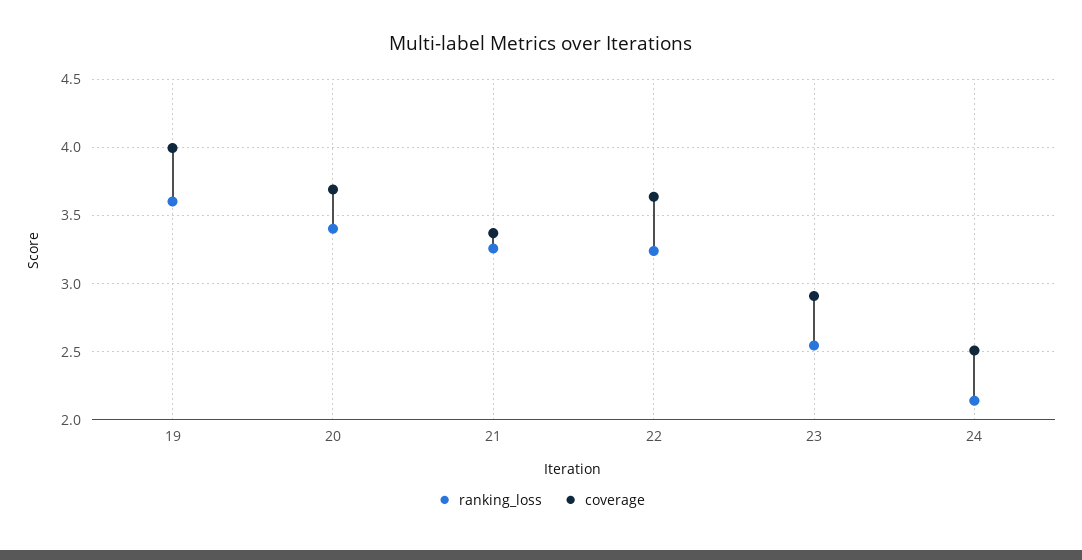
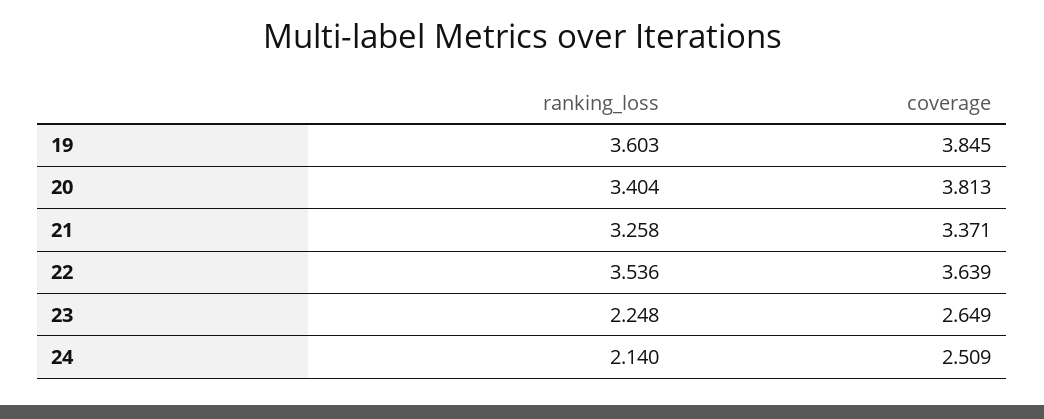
  {
    "ranking_loss": {
      "19": 3.603,
      "20": 3.404,
      "21": 3.258,
-     "22": 3.25,
+     "22": 3.536,
-     "23": 2.55,
+     "23": 2.248,
      "24": 2.14
    },
    "coverage": {
-     "19": 4,
+     "19": 3.845,
-     "20": 3.7,
+     "20": 3.813,
      "21": 3.371,
      "22": 3.639,
-     "23": 2.9,
+     "23": 2.649,
      "24": 2.509
    }
  }

